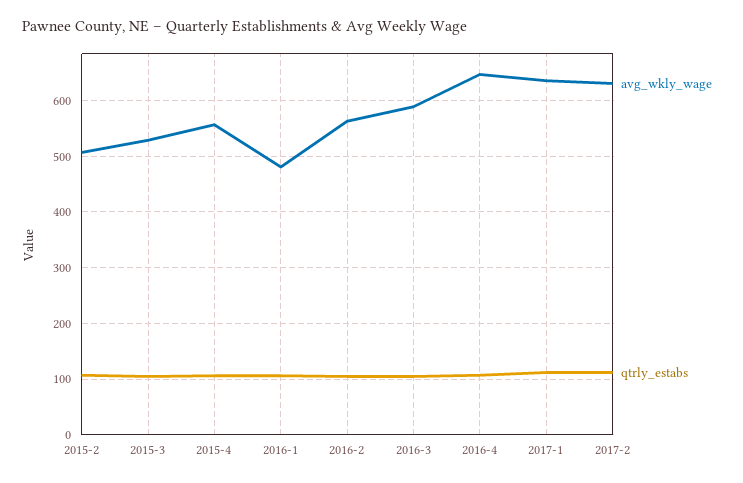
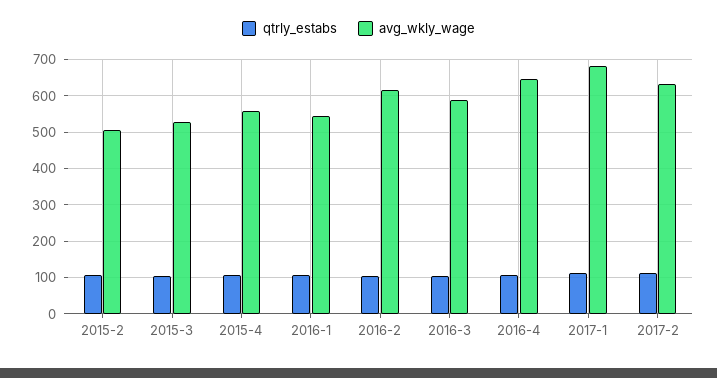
  {
    "avg_wkly_wage": {
      "2015-2": 500,
      "2015-3": 520,
      "2015-4": 560,
-     "2016-1": 480,
+     "2016-1": 540,
-     "2016-2": 560,
+     "2016-2": 620,
      "2016-3": 580,
      "2016-4": 640,
-     "2017-1": 640,
+     "2017-1": 680,
      "2017-2": 640
    },
    "qtrly_estabs": {
      "2015-2": 100,
      "2015-3": 100,
      "2015-4": 100,
      "2016-1": 100,
      "2016-2": 100,
      "2016-3": 100,
      "2016-4": 100,
      "2017-1": 120,
      "2017-2": 120
    }
  }

